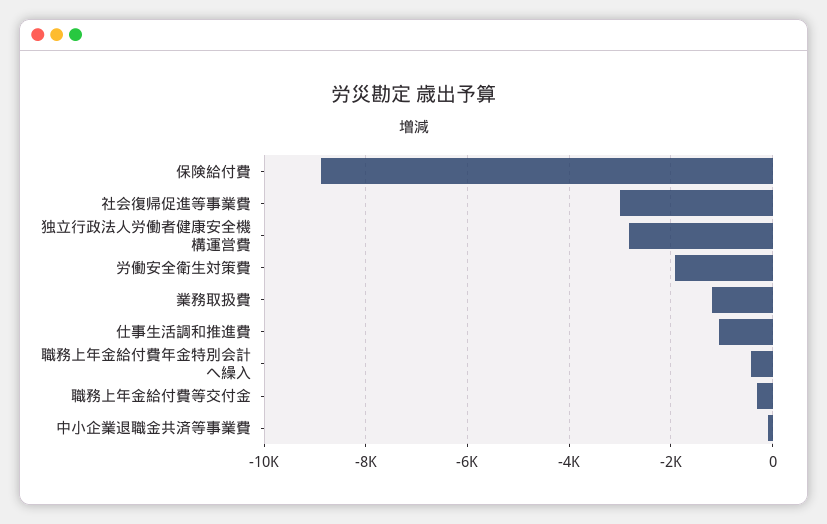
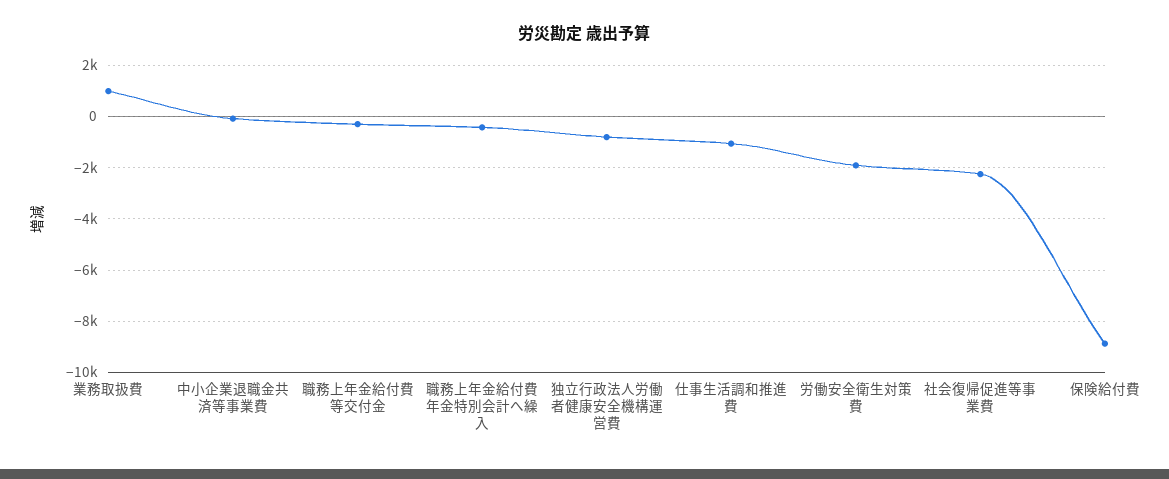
  {
    "保険給付費": -8800,
-   "社会復帰促進等事業費": -3000,
+   "社会復帰促進等事業費": -2250,
-   "独立行政法人労働者健康安全機構運営費": -2800,
+   "独立行政法人労働者健康安全機構運営費": -750,
    "労働安全衛生対策費": -2000,
-   "業務取扱費": -1200,
+   "業務取扱費": 1000,
    "仕事生活調和推進費": -1000,
    "職務上年金給付費年金特別会計へ繰入": -400,
    "職務上年金給付費等交付金": -400,
    "中小企業退職金共済等事業費": 0
  }

